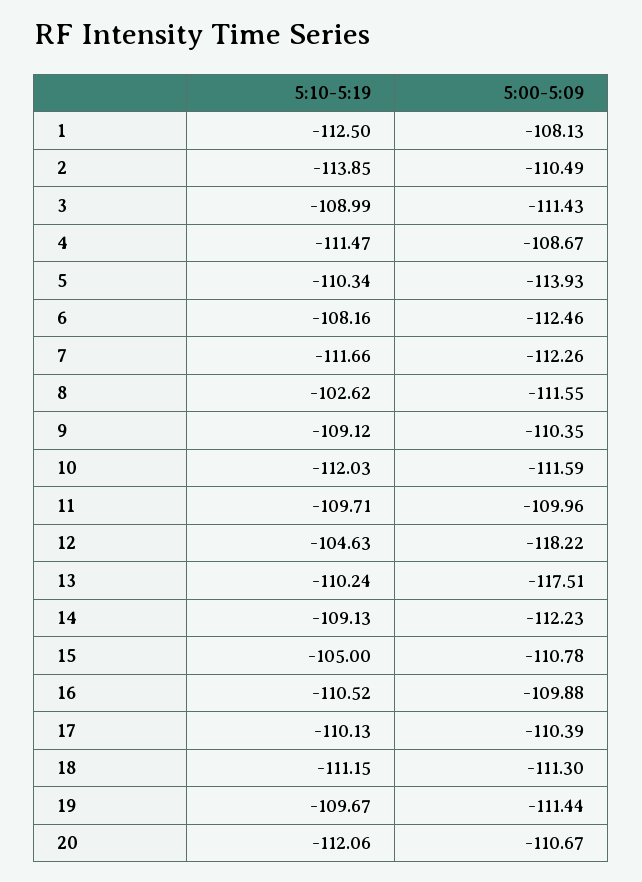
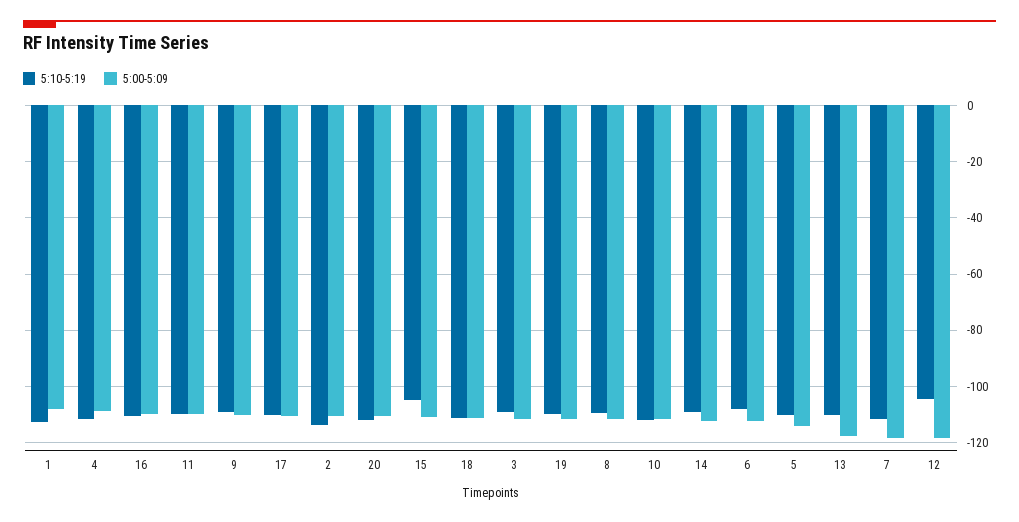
  {
    "5:10-5:19": {
      "1": -112.5,
      "2": -113.85,
      "3": -108.99,
      "4": -111.47,
      "5": -110.34,
      "6": -108.16,
      "7": -111.66,
-     "8": -102.62,
+     "8": -110,
      "9": -109.12,
      "10": -112.03,
      "11": -109.71,
      "12": -104.63,
      "13": -110.24,
      "14": -109.13,
      "15": -105,
      "16": -110.52,
      "17": -110.13,
      "18": -111.15,
      "19": -109.67,
      "20": -112.06
    },
    "5:00-5:09": {
      "1": -108.13,
      "2": -110.49,
      "3": -111.43,
      "4": -108.67,
      "5": -113.93,
      "6": -112.46,
-     "7": -112.26,
+     "7": -117.5,
      "8": -111.55,
      "9": -110.35,
      "10": -111.59,
      "11": -109.96,
      "12": -118.22,
      "13": -117.51,
      "14": -112.23,
      "15": -110.78,
      "16": -109.88,
      "17": -110.39,
      "18": -111.3,
      "19": -111.44,
      "20": -110.67
    }
  }

